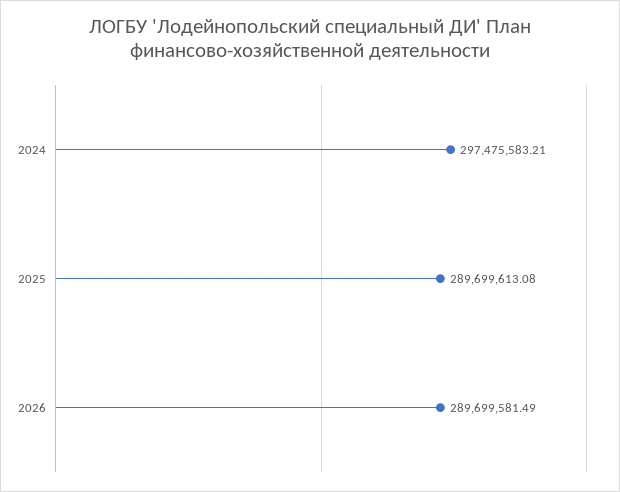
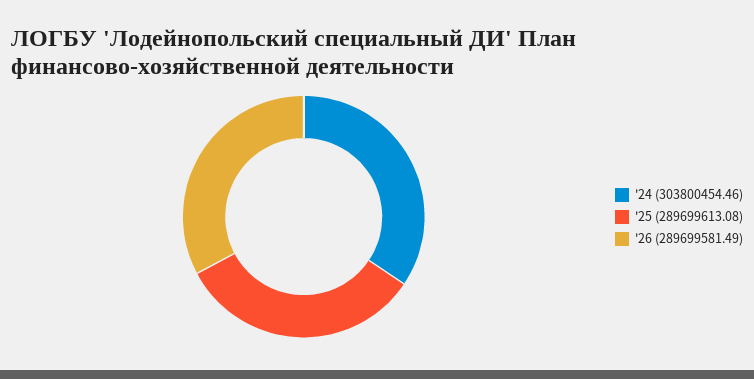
  {
-   "2024": 297475583.21,
+   "2024": 303800454.46,
    "2025": 289699613.08,
    "2026": 289699581.49
  }

